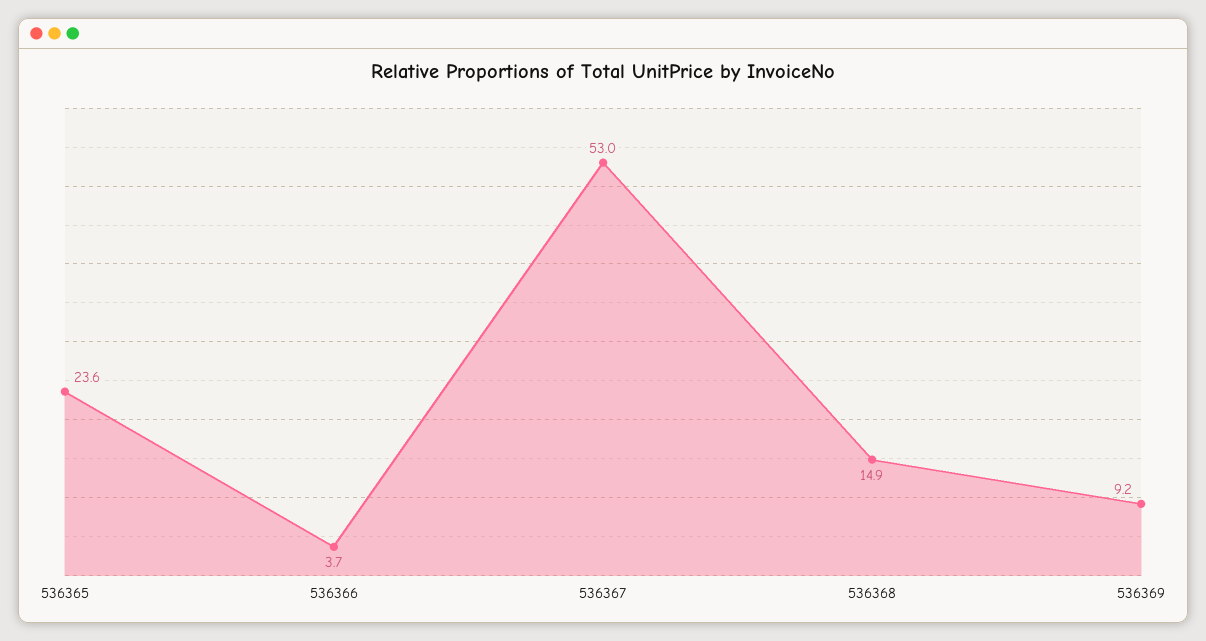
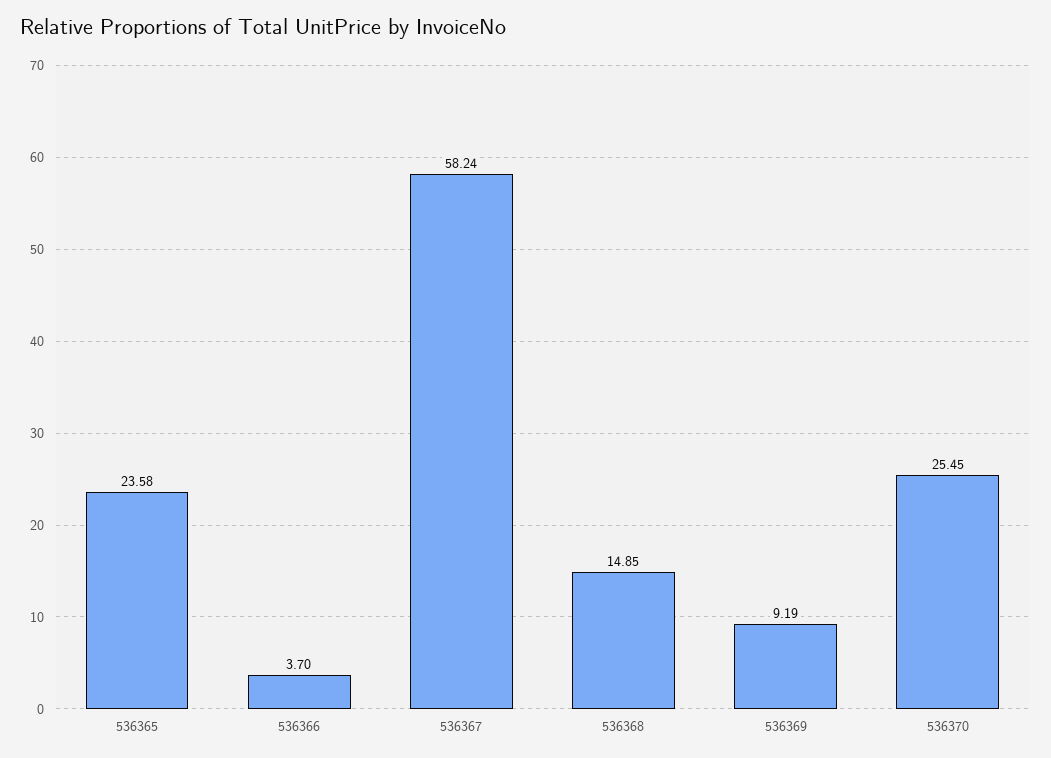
  {
    "536365": 23.58,
    "536366": 3.7,
-   "536367": 53,
+   "536367": 58.24,
    "536368": 14.85,
-   "536369": 9.19
+   "536369": 9.19,
+   "536370": 25.45
  }

